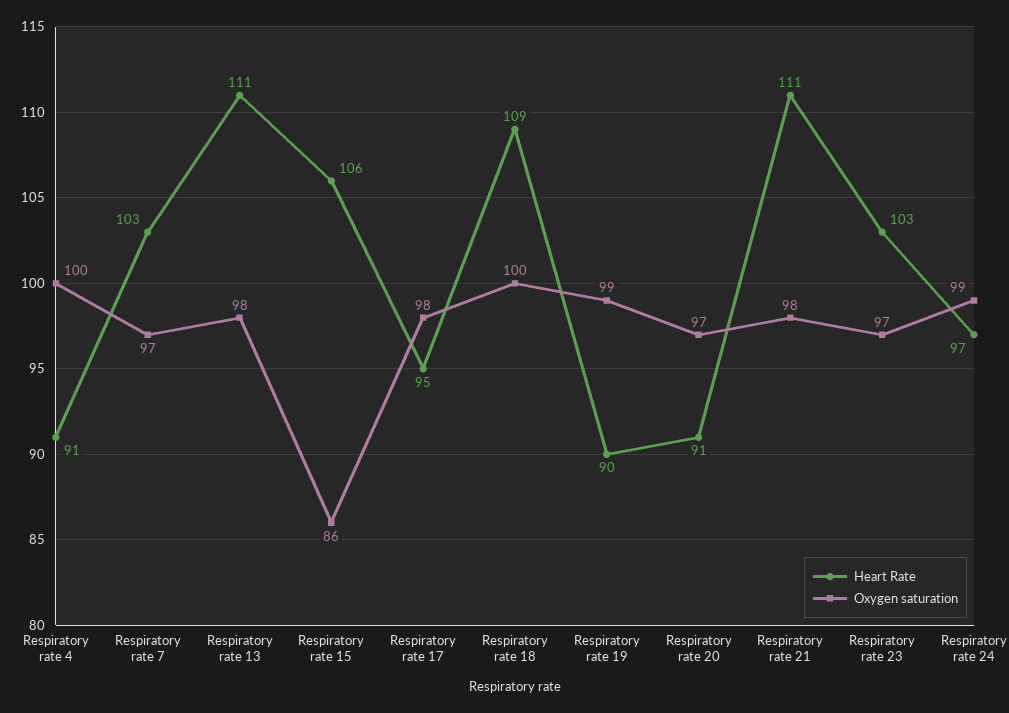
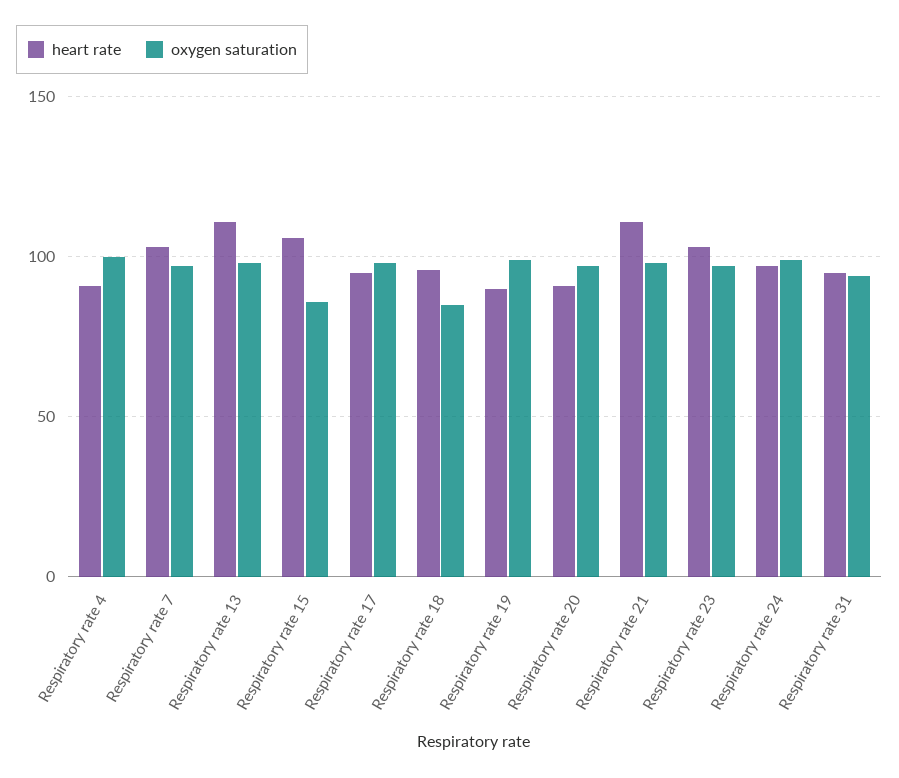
  {
    "Heart Rate": {
      "Respiratory rate 4": 91,
      "Respiratory rate 7": 103,
      "Respiratory rate 13": 111,
      "Respiratory rate 15": 106,
      "Respiratory rate 17": 95,
-     "Respiratory rate 18": 109,
+     "Respiratory rate 18": 95,
      "Respiratory rate 19": 90,
      "Respiratory rate 20": 91,
      "Respiratory rate 21": 111,
      "Respiratory rate 23": 103,
-     "Respiratory rate 24": 97
+     "Respiratory rate 24": 97,
+     "Respiratory rate 31": 95
    },
    "Oxygen saturation": {
      "Respiratory rate 4": 100,
      "Respiratory rate 7": 97,
      "Respiratory rate 13": 98,
      "Respiratory rate 15": 86,
      "Respiratory rate 17": 98,
-     "Respiratory rate 18": 100,
+     "Respiratory rate 18": 85,
      "Respiratory rate 19": 99,
      "Respiratory rate 20": 97,
      "Respiratory rate 21": 98,
      "Respiratory rate 23": 97,
-     "Respiratory rate 24": 99
+     "Respiratory rate 24": 99,
+     "Respiratory rate 31": 95
    }
  }

